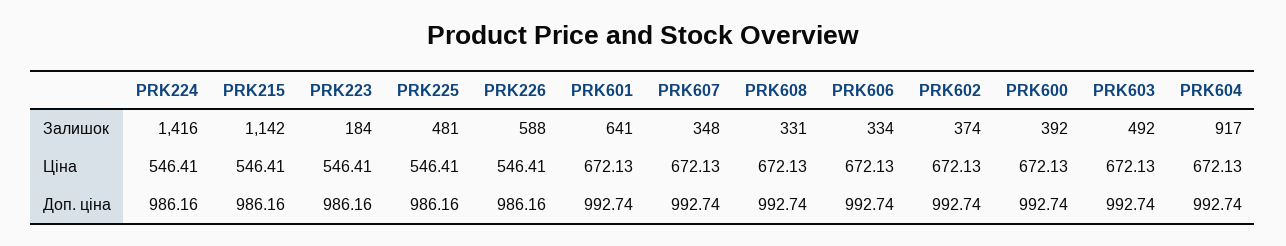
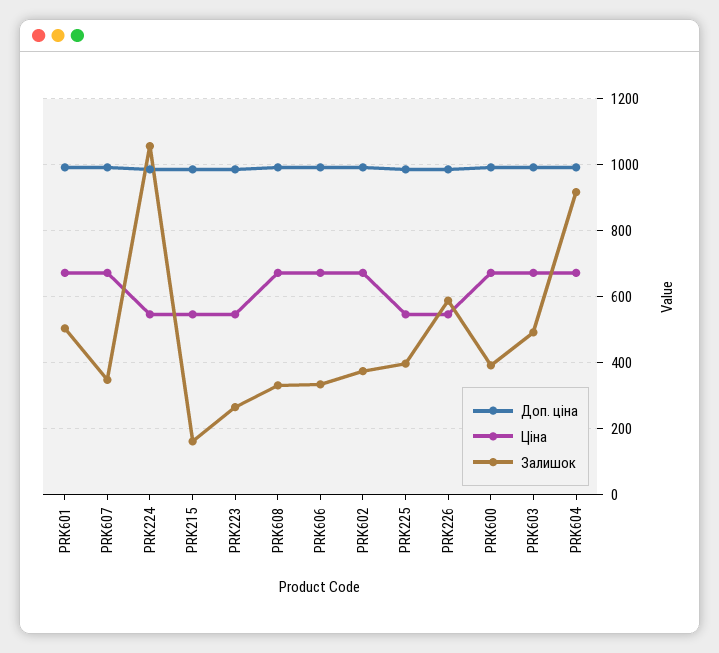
  {
    "Залишок": {
-     "PRK224": 1416,
+     "PRK224": 1060,
-     "PRK215": 1142,
+     "PRK215": 160,
-     "PRK223": 184,
+     "PRK223": 260,
-     "PRK225": 481,
+     "PRK225": 400,
      "PRK226": 588,
-     "PRK601": 641,
+     "PRK601": 500,
      "PRK607": 348,
      "PRK608": 331,
      "PRK606": 334,
      "PRK602": 374,
      "PRK600": 392,
      "PRK603": 492,
      "PRK604": 917
    },
    "Ціна": {
      "PRK224": 546.41,
      "PRK215": 546.41,
      "PRK223": 546.41,
      "PRK225": 546.41,
      "PRK226": 546.41,
      "PRK601": 672.13,
      "PRK607": 672.13,
      "PRK608": 672.13,
      "PRK606": 672.13,
      "PRK602": 672.13,
      "PRK600": 672.13,
      "PRK603": 672.13,
      "PRK604": 672.13
    },
    "Доп. ціна": {
      "PRK224": 986.16,
      "PRK215": 986.16,
      "PRK223": 986.16,
      "PRK225": 986.16,
      "PRK226": 986.16,
      "PRK601": 992.74,
      "PRK607": 992.74,
      "PRK608": 992.74,
      "PRK606": 992.74,
      "PRK602": 992.74,
      "PRK600": 992.74,
      "PRK603": 992.74,
      "PRK604": 992.74
    }
  }

